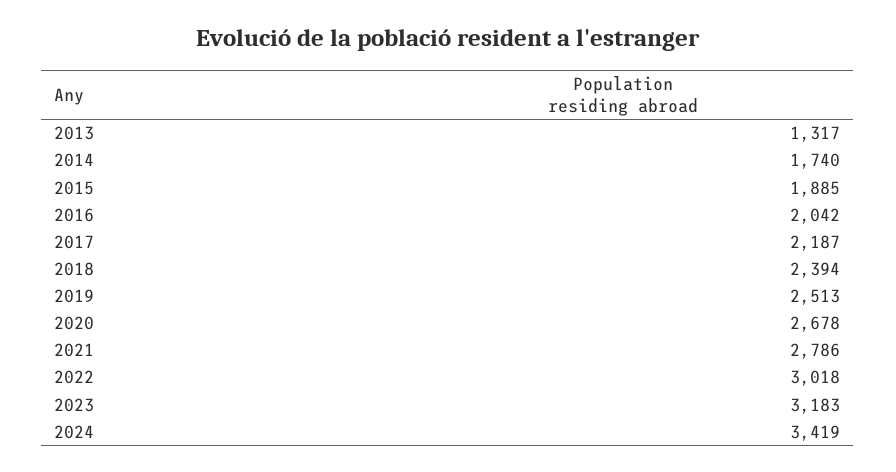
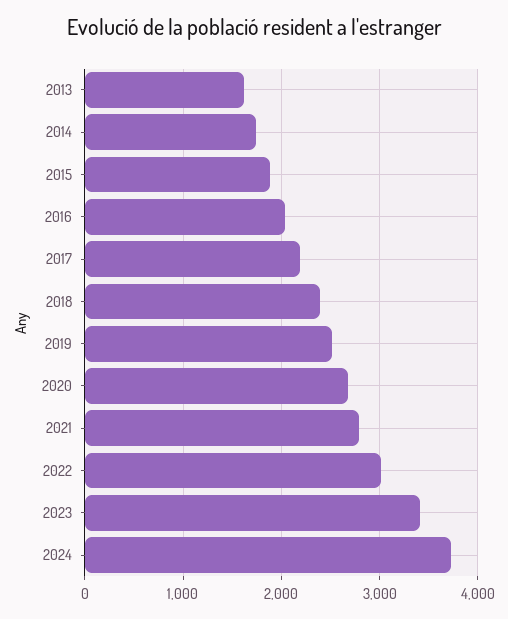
  {
-   "2013": 1317,
+   "2013": 1600,
    "2014": 1740,
    "2015": 1885,
    "2016": 2042,
    "2017": 2187,
    "2018": 2394,
    "2019": 2513,
    "2020": 2678,
    "2021": 2786,
    "2022": 3018,
-   "2023": 3183,
+   "2023": 3400,
-   "2024": 3419
+   "2024": 3700
  }

